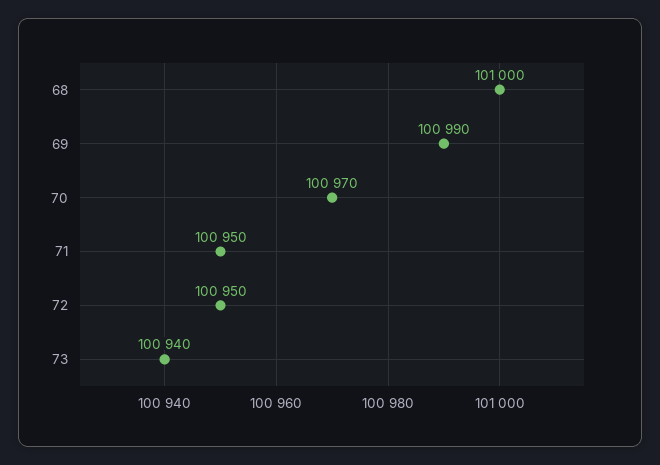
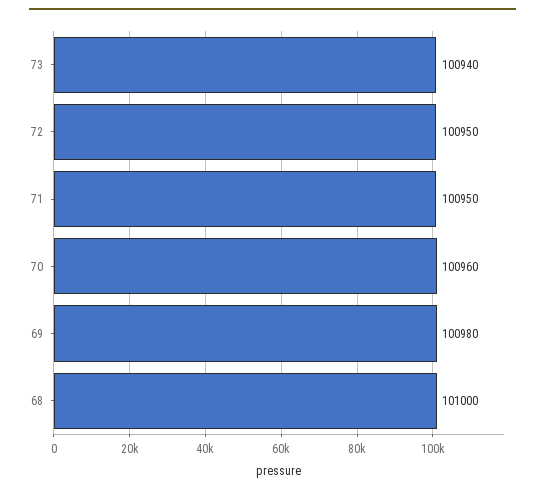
  {
    "68": 101000,
-   "69": 100990,
+   "69": 100980,
-   "70": 100970,
+   "70": 100960,
    "71": 100950,
    "72": 100950,
    "73": 100940
  }

